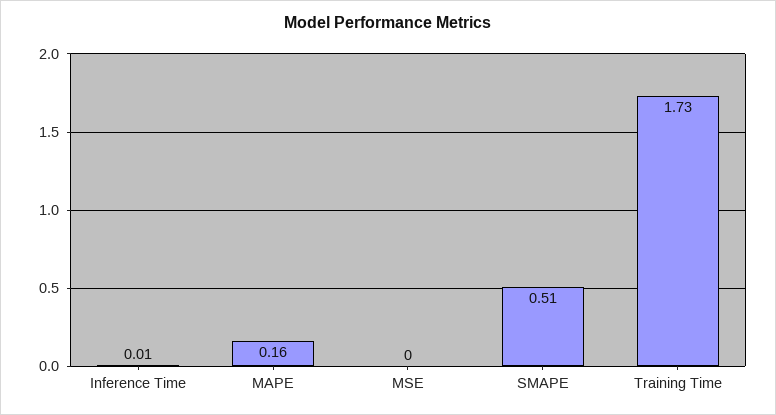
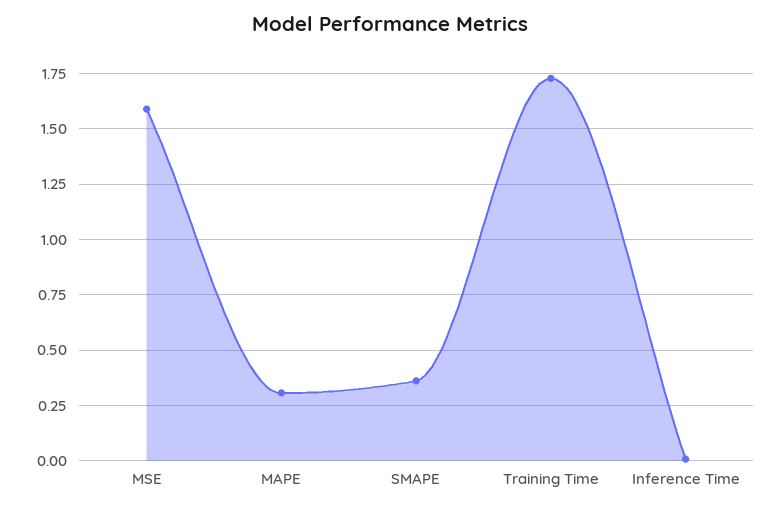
  {
    "Inference Time": 0.01,
-   "MAPE": 0.16,
+   "MAPE": 0.3,
-   "MSE": 0,
+   "MSE": 1.6,
-   "SMAPE": 0.51,
+   "SMAPE": 0.35,
    "Training Time": 1.73
  }

